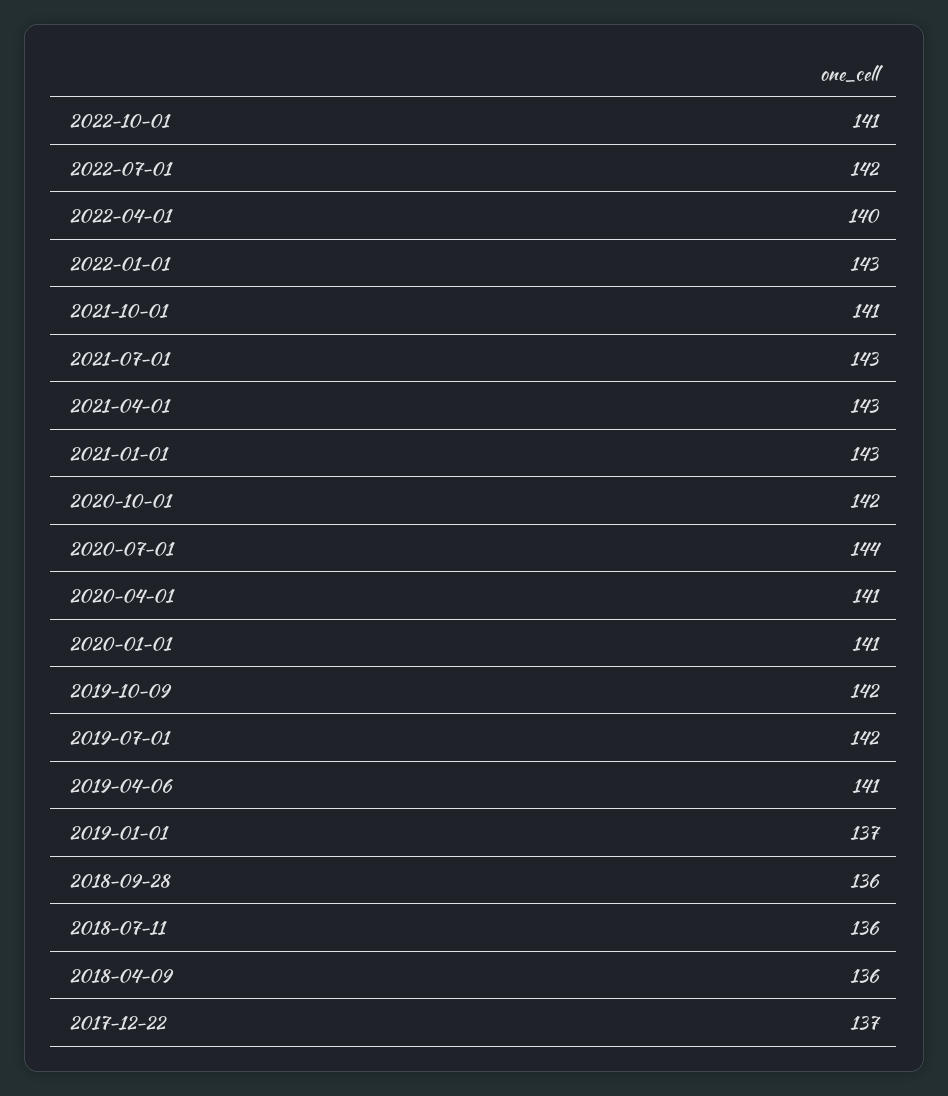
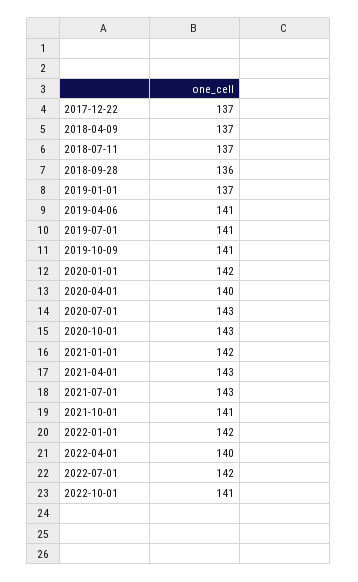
  {
    "2022-10-01": 141,
    "2022-07-01": 142,
    "2022-04-01": 140,
-   "2022-01-01": 143,
+   "2022-01-01": 142,
    "2021-10-01": 141,
    "2021-07-01": 143,
    "2021-04-01": 143,
-   "2021-01-01": 143,
+   "2021-01-01": 142,
-   "2020-10-01": 142,
+   "2020-10-01": 143,
-   "2020-07-01": 144,
+   "2020-07-01": 143,
-   "2020-04-01": 141,
+   "2020-04-01": 140,
-   "2020-01-01": 141,
+   "2020-01-01": 142,
-   "2019-10-09": 142,
+   "2019-10-09": 141,
-   "2019-07-01": 142,
+   "2019-07-01": 141,
    "2019-04-06": 141,
    "2019-01-01": 137,
    "2018-09-28": 136,
-   "2018-07-11": 136,
+   "2018-07-11": 137,
-   "2018-04-09": 136,
+   "2018-04-09": 137,
    "2017-12-22": 137
  }

